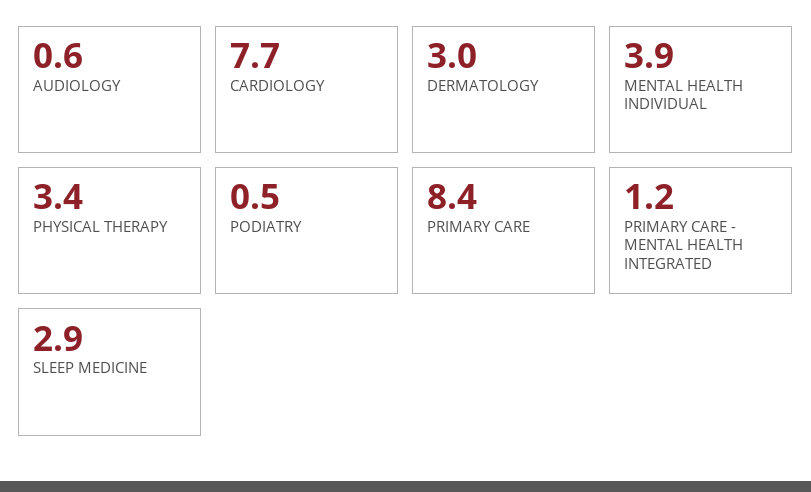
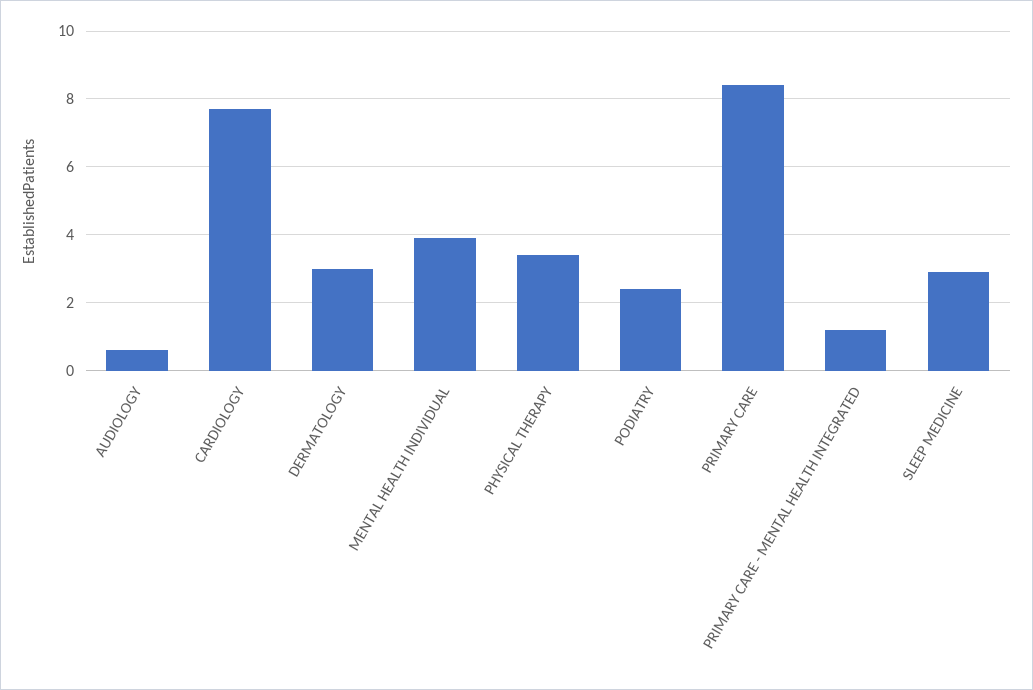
  {
    "AUDIOLOGY": 0.6,
    "CARDIOLOGY": 7.7,
    "DERMATOLOGY": 3,
    "MENTAL HEALTH INDIVIDUAL": 3.9,
    "PHYSICAL THERAPY": 3.4,
-   "PODIATRY": 0.5,
+   "PODIATRY": 2.5,
    "PRIMARY CARE": 8.4,
    "PRIMARY CARE - MENTAL HEALTH INTEGRATED": 1.2,
    "SLEEP MEDICINE": 2.9
  }

